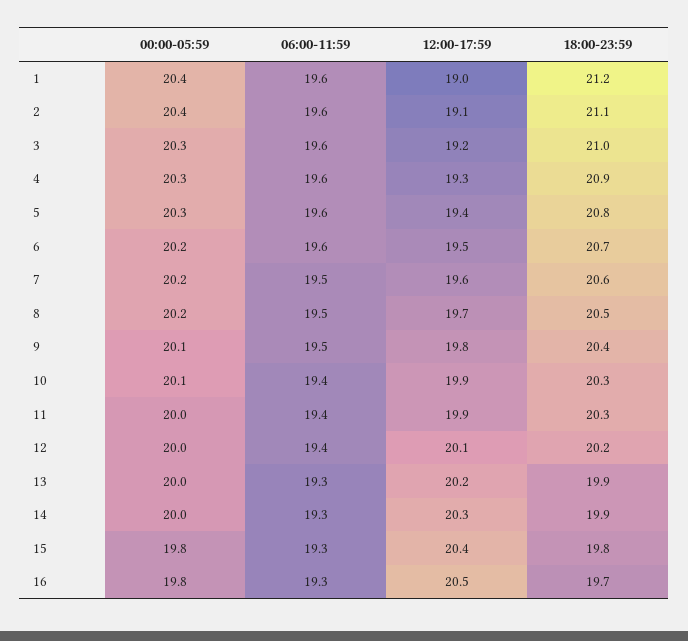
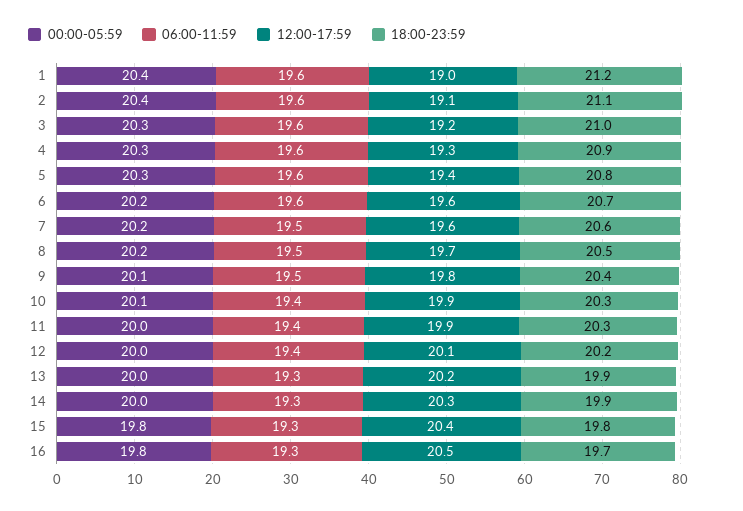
  {
    "00:00-05:59": {
      "1": 20.4,
      "2": 20.4,
      "3": 20.3,
      "4": 20.3,
      "5": 20.3,
      "6": 20.2,
      "7": 20.2,
      "8": 20.2,
      "9": 20.1,
      "10": 20.1,
      "11": 20,
      "12": 20,
      "13": 20,
      "14": 20,
      "15": 19.8,
      "16": 19.8
    },
    "06:00-11:59": {
      "1": 19.6,
      "2": 19.6,
      "3": 19.6,
      "4": 19.6,
      "5": 19.6,
      "6": 19.6,
      "7": 19.5,
      "8": 19.5,
      "9": 19.5,
      "10": 19.4,
      "11": 19.4,
      "12": 19.4,
      "13": 19.3,
      "14": 19.3,
      "15": 19.3,
      "16": 19.3
    },
    "12:00-17:59": {
      "1": 19,
      "2": 19.1,
      "3": 19.2,
      "4": 19.3,
      "5": 19.4,
-     "6": 19.5,
+     "6": 19.6,
      "7": 19.6,
      "8": 19.7,
      "9": 19.8,
      "10": 19.9,
      "11": 19.9,
      "12": 20.1,
      "13": 20.2,
      "14": 20.3,
      "15": 20.4,
      "16": 20.5
    },
    "18:00-23:59": {
      "1": 21.2,
      "2": 21.1,
      "3": 21,
      "4": 20.9,
      "5": 20.8,
      "6": 20.7,
      "7": 20.6,
      "8": 20.5,
      "9": 20.4,
      "10": 20.3,
      "11": 20.3,
      "12": 20.2,
      "13": 19.9,
      "14": 19.9,
      "15": 19.8,
      "16": 19.7
    }
  }

